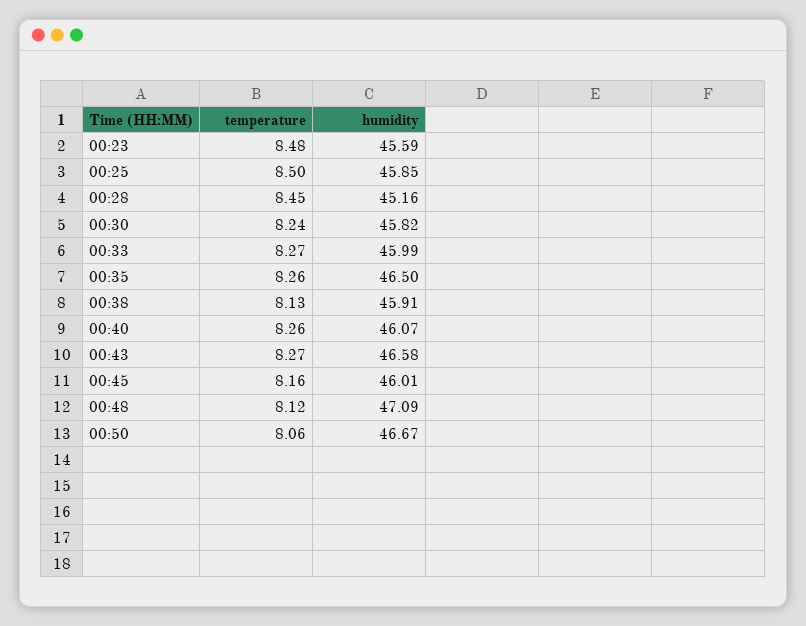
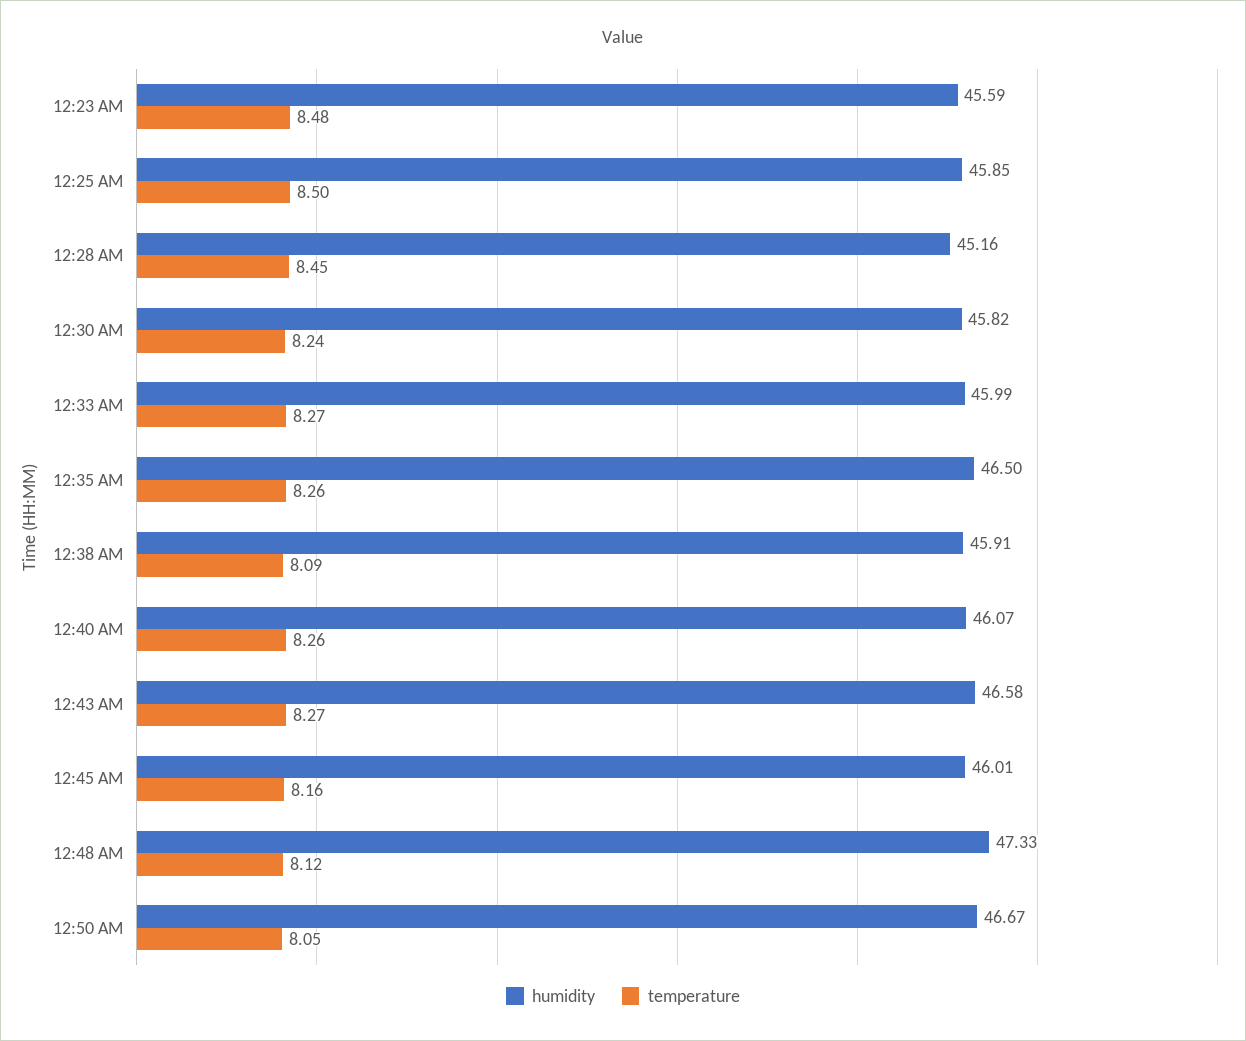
  {
    "temperature": {
      "00:23": 8.48,
      "00:25": 8.5,
      "00:28": 8.45,
      "00:30": 8.24,
      "00:33": 8.27,
      "00:35": 8.26,
-     "00:38": 8.13,
+     "00:38": 8.09,
      "00:40": 8.26,
      "00:43": 8.27,
      "00:45": 8.16,
      "00:48": 8.12,
-     "00:50": 8.06
+     "00:50": 8.05
    },
    "humidity": {
      "00:23": 45.59,
      "00:25": 45.85,
      "00:28": 45.16,
      "00:30": 45.82,
      "00:33": 45.99,
      "00:35": 46.5,
      "00:38": 45.91,
      "00:40": 46.07,
      "00:43": 46.58,
      "00:45": 46.01,
-     "00:48": 47.09,
+     "00:48": 47.33,
      "00:50": 46.67
    }
  }

